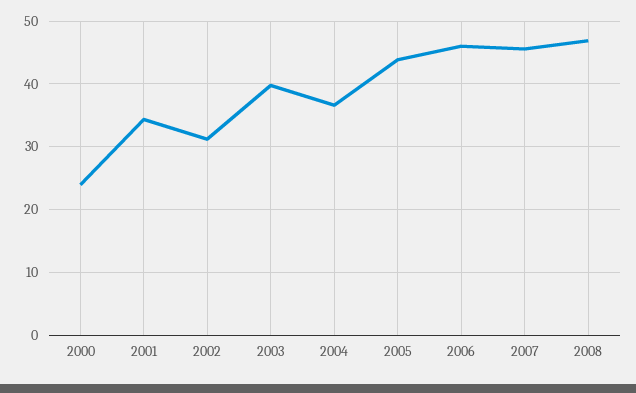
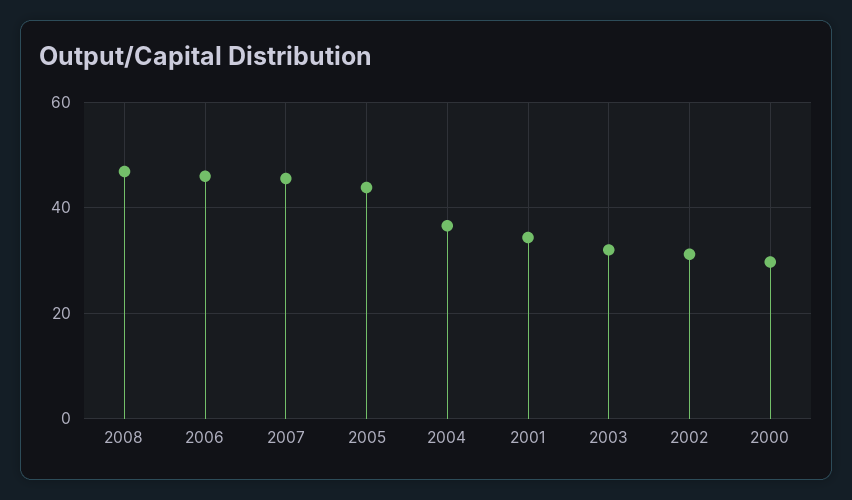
  {
-   "2000": 24,
+   "2000": 30,
    "2001": 34,
    "2002": 31,
-   "2003": 40,
+   "2003": 32,
    "2004": 37,
    "2005": 44,
    "2006": 46,
    "2007": 46,
    "2008": 47
  }

